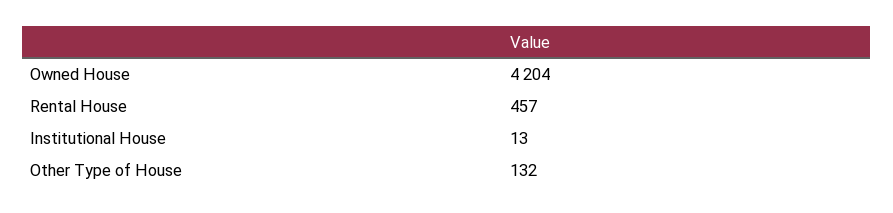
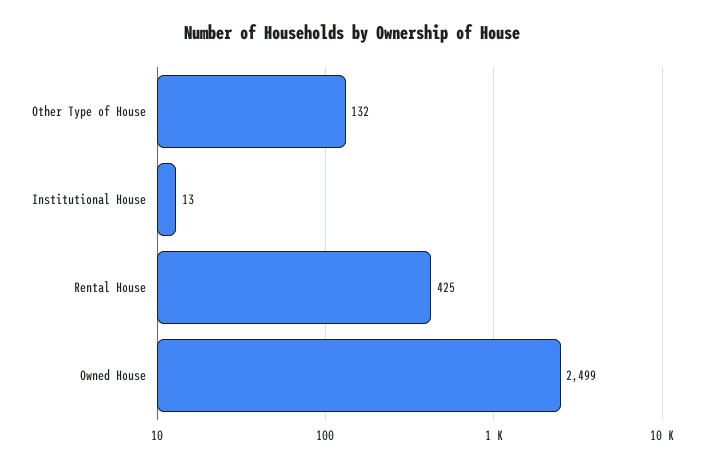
  {
-   "Owned House": 4204,
+   "Owned House": 2499,
-   "Rental House": 457,
+   "Rental House": 425,
    "Institutional House": 13,
    "Other Type of House": 132
  }

